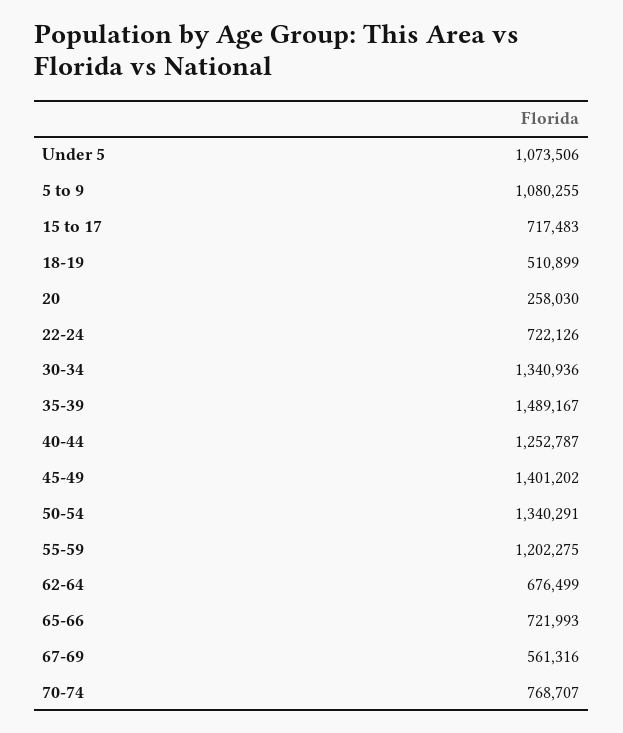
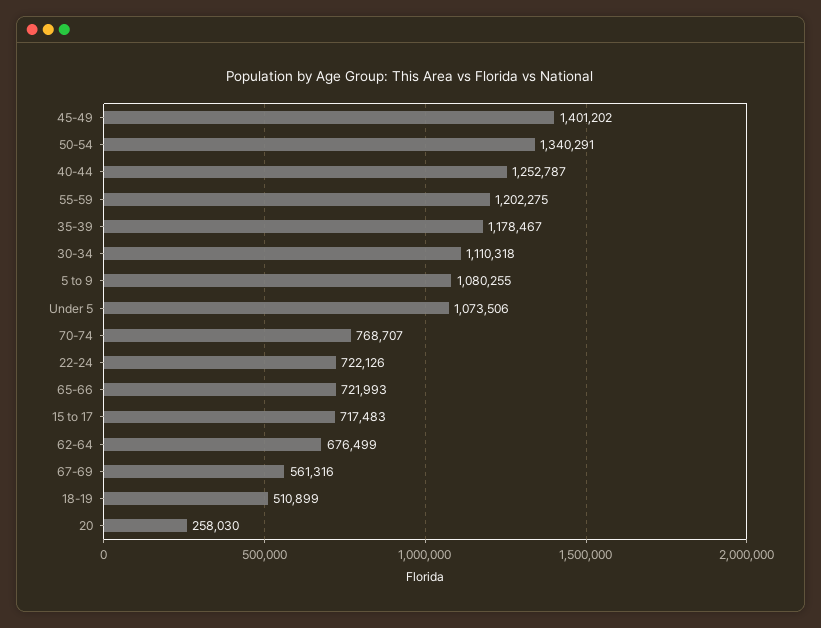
  {
    "Under 5": 1073506,
    "5 to 9": 1080255,
    "15 to 17": 717483,
    "18-19": 510899,
    "20": 258030,
    "22-24": 722126,
-   "30-34": 1340936,
+   "30-34": 1110318,
-   "35-39": 1489167,
+   "35-39": 1178467,
    "40-44": 1252787,
    "45-49": 1401202,
    "50-54": 1340291,
    "55-59": 1202275,
    "62-64": 676499,
    "65-66": 721993,
    "67-69": 561316,
    "70-74": 768707
  }

